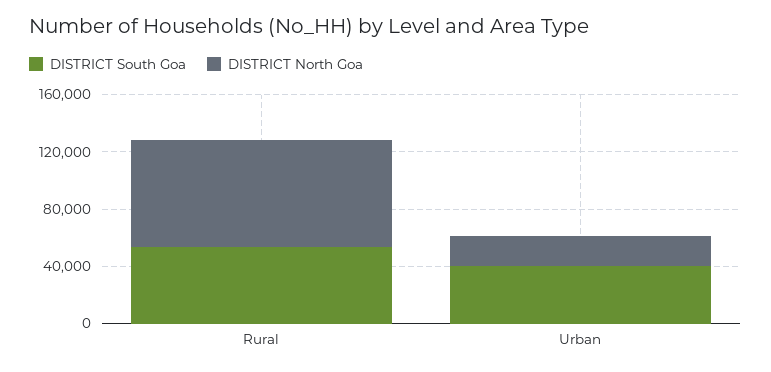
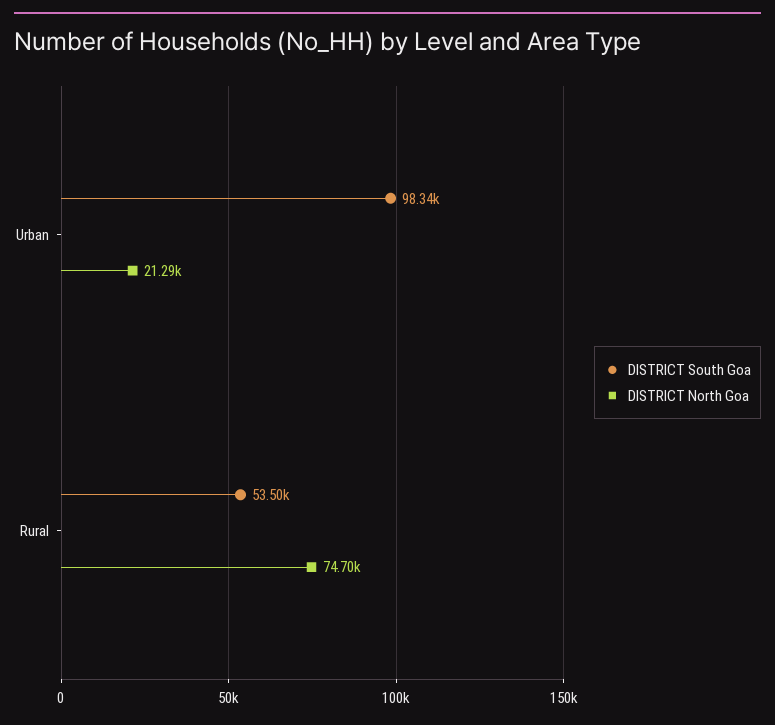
  {
    "DISTRICT South Goa": {
      "Rural": 53500,
-     "Urban": 40000
+     "Urban": 98340
    },
    "DISTRICT North Goa": {
      "Rural": 74700,
      "Urban": 21290
    }
  }

